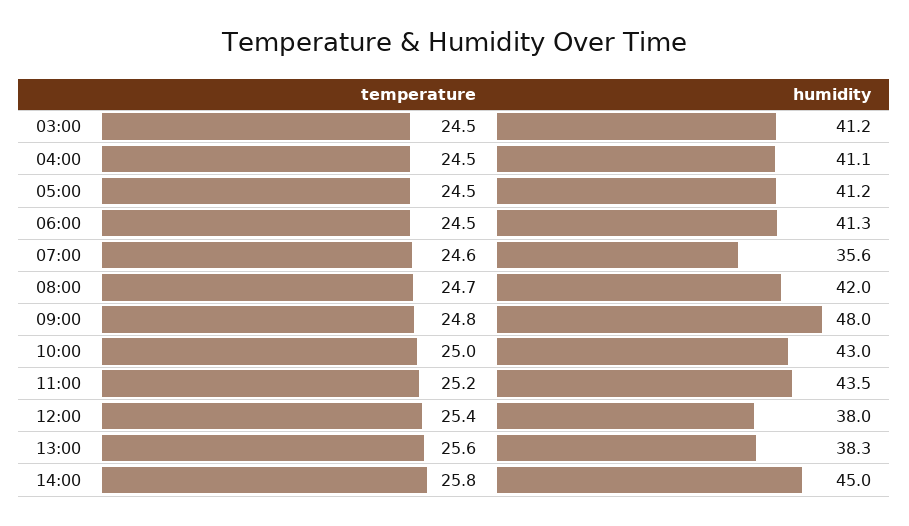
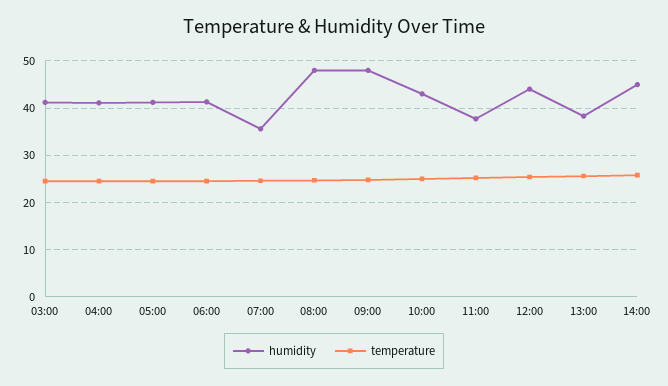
  {
    "temperature": {
      "03:00": 24.5,
      "04:00": 24.5,
      "05:00": 24.5,
      "06:00": 24.5,
      "07:00": 24.6,
      "08:00": 24.7,
      "09:00": 24.8,
      "10:00": 25,
      "11:00": 25.2,
      "12:00": 25.4,
      "13:00": 25.6,
      "14:00": 25.8
    },
    "humidity": {
      "03:00": 41.2,
      "04:00": 41.1,
      "05:00": 41.2,
      "06:00": 41.3,
      "07:00": 35.6,
-     "08:00": 42,
+     "08:00": 48,
      "09:00": 48,
      "10:00": 43,
-     "11:00": 43.5,
+     "11:00": 38,
-     "12:00": 38,
+     "12:00": 44,
      "13:00": 38.3,
      "14:00": 45
    }
  }

